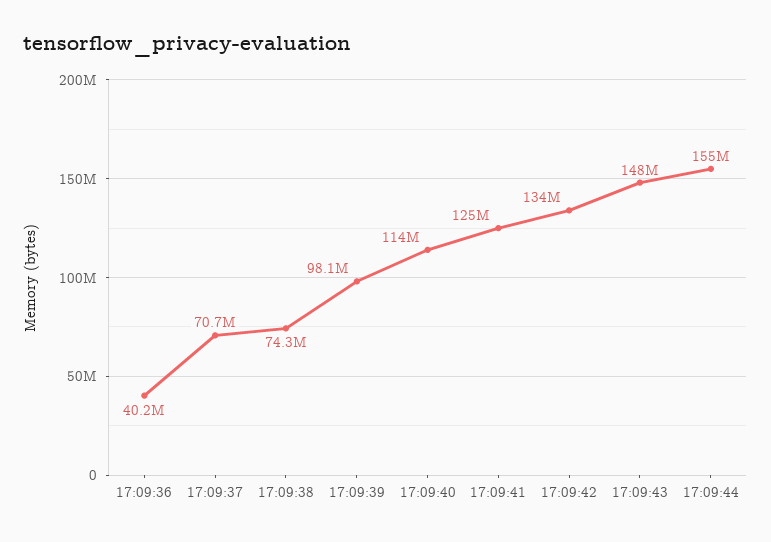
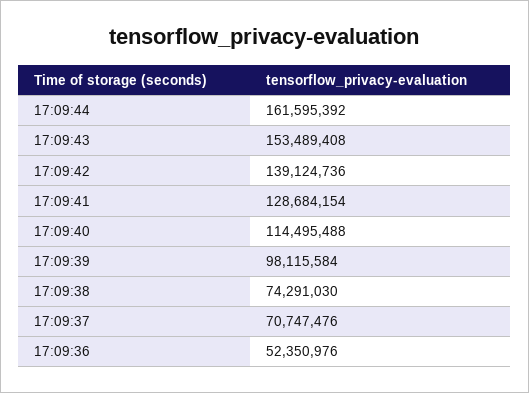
  {
-   "17:09:36": 40200000,
+   "17:09:36": 52350976,
    "17:09:37": 70747476,
    "17:09:38": 74291030,
    "17:09:39": 98115584,
    "17:09:40": 114495488,
-   "17:09:41": 125000000,
+   "17:09:41": 128684154,
-   "17:09:42": 134000000,
+   "17:09:42": 139124736,
-   "17:09:43": 148000000,
+   "17:09:43": 153489408,
-   "17:09:44": 155000000
+   "17:09:44": 161595392
  }

